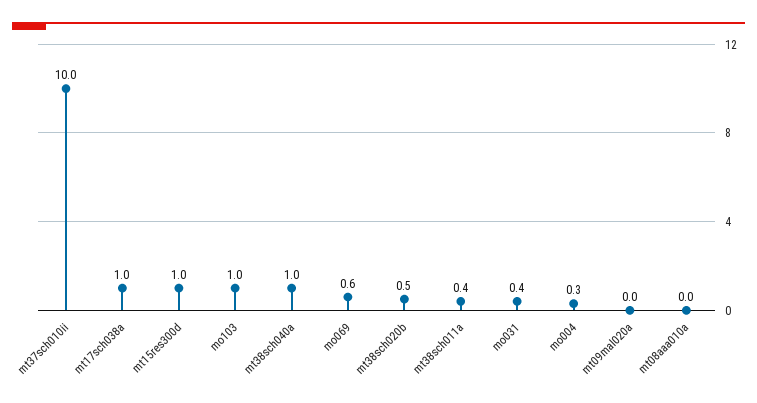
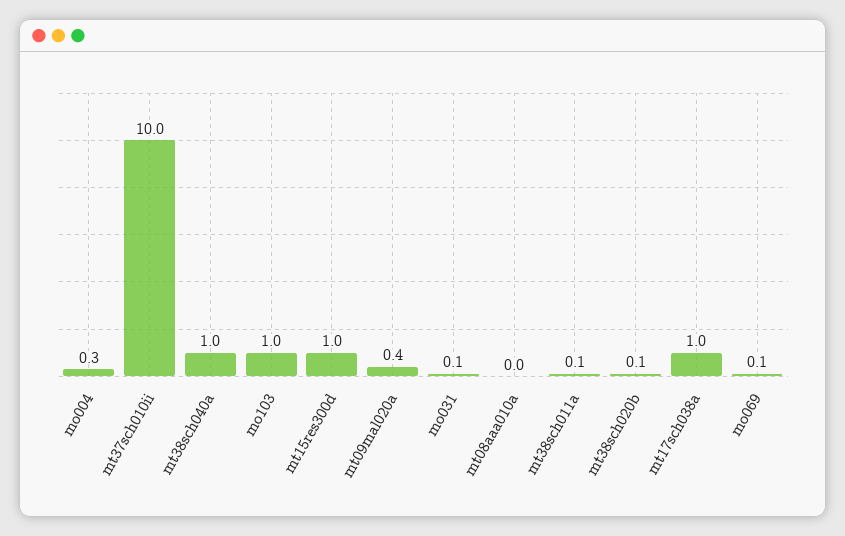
  {
    "mt37sch010ii": 10,
    "mt17sch038a": 1,
    "mt15res300d": 1,
    "mo103": 1,
    "mt38sch040a": 1,
-   "mo069": 0.6,
+   "mo069": 0.1,
-   "mt38sch020b": 0.5,
+   "mt38sch020b": 0.1,
-   "mt38sch011a": 0.4,
+   "mt38sch011a": 0.1,
-   "mo031": 0.4,
+   "mo031": 0.1,
    "mo004": 0.3,
-   "mt09mal020a": 0,
+   "mt09mal020a": 0.4,
    "mt08aaa010a": 0
  }

